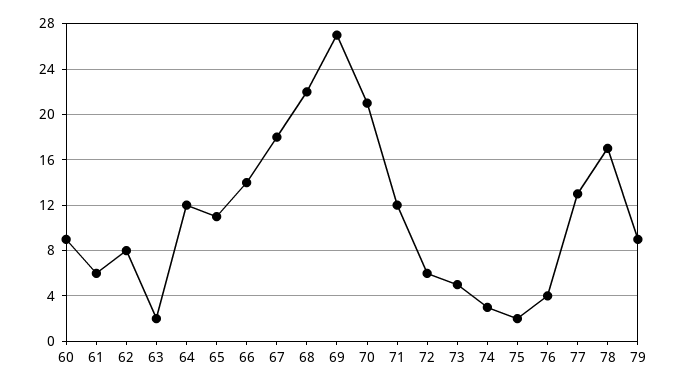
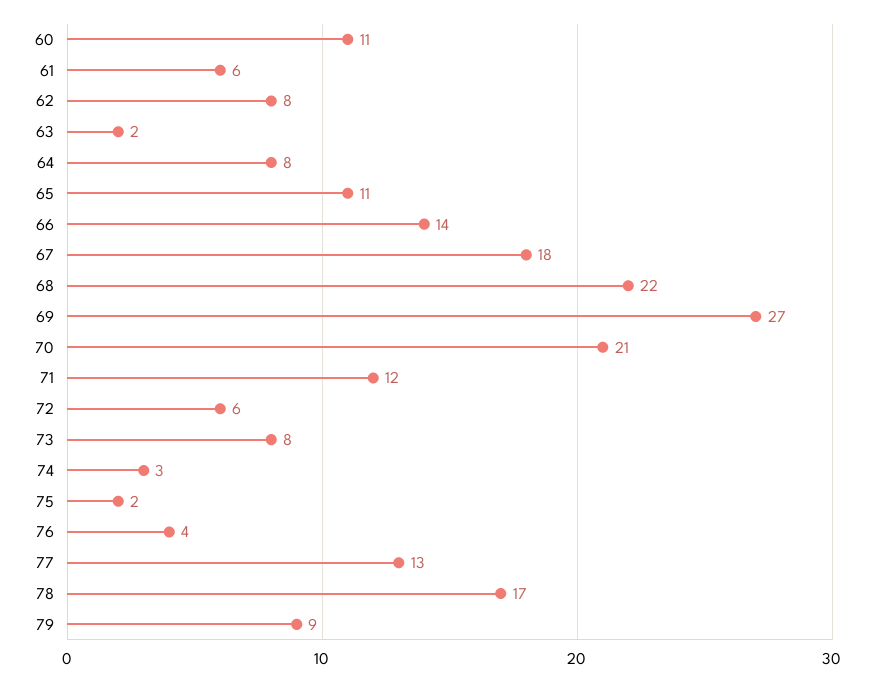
  {
-   "60": 9,
+   "60": 11,
    "61": 6,
    "62": 8,
    "63": 2,
-   "64": 12,
+   "64": 8,
    "65": 11,
    "66": 14,
    "67": 18,
    "68": 22,
    "69": 27,
    "70": 21,
    "71": 12,
    "72": 6,
-   "73": 5,
+   "73": 8,
    "74": 3,
    "75": 2,
    "76": 4,
    "77": 13,
    "78": 17,
    "79": 9
  }

